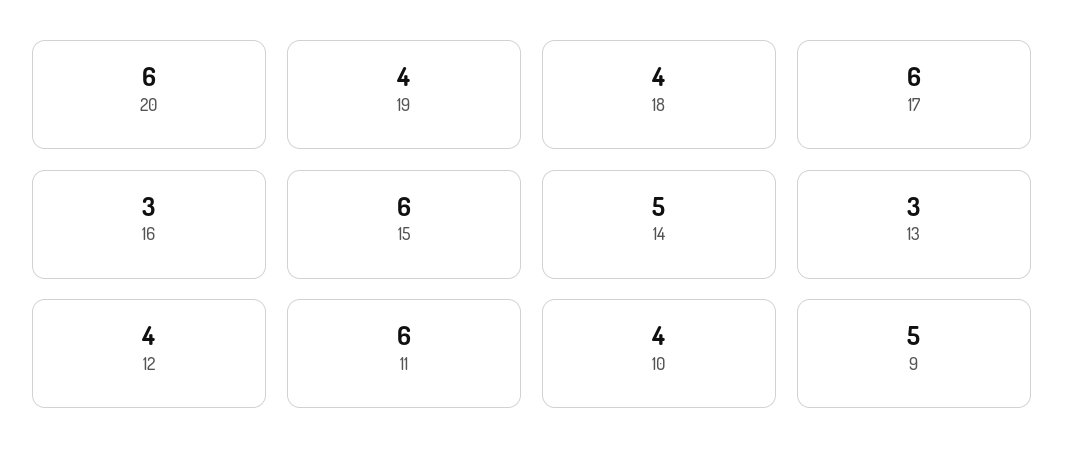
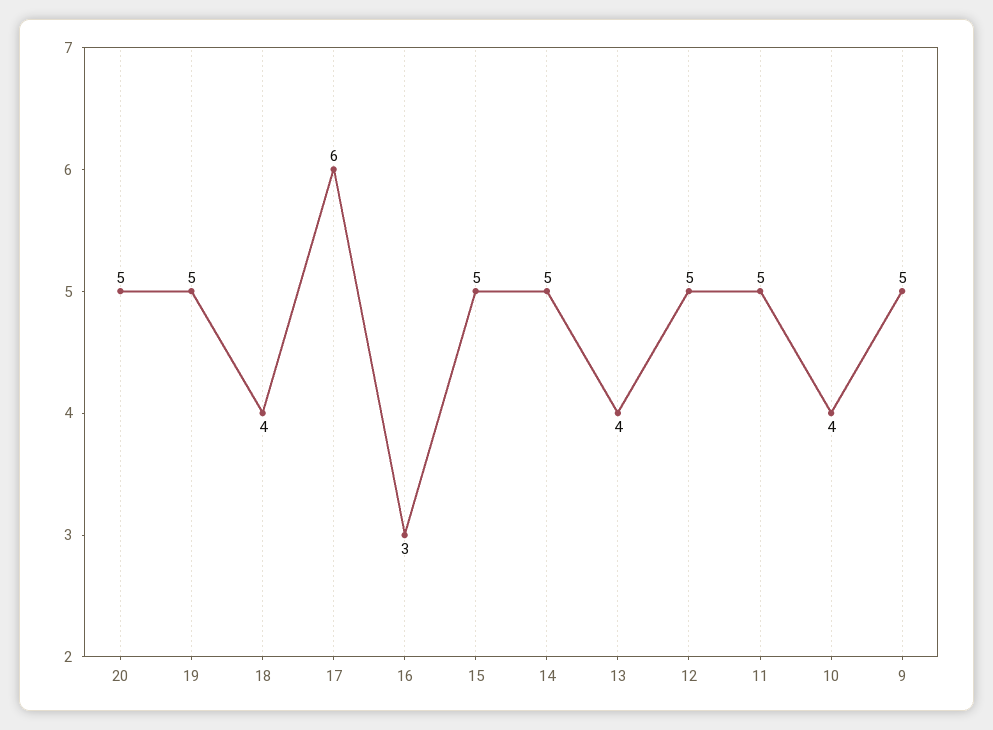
  {
-   "20": 6,
+   "20": 5,
-   "19": 4,
+   "19": 5,
    "18": 4,
    "17": 6,
    "16": 3,
-   "15": 6,
+   "15": 5,
    "14": 5,
-   "13": 3,
+   "13": 4,
-   "12": 4,
+   "12": 5,
-   "11": 6,
+   "11": 5,
    "10": 4,
    "9": 5
  }

